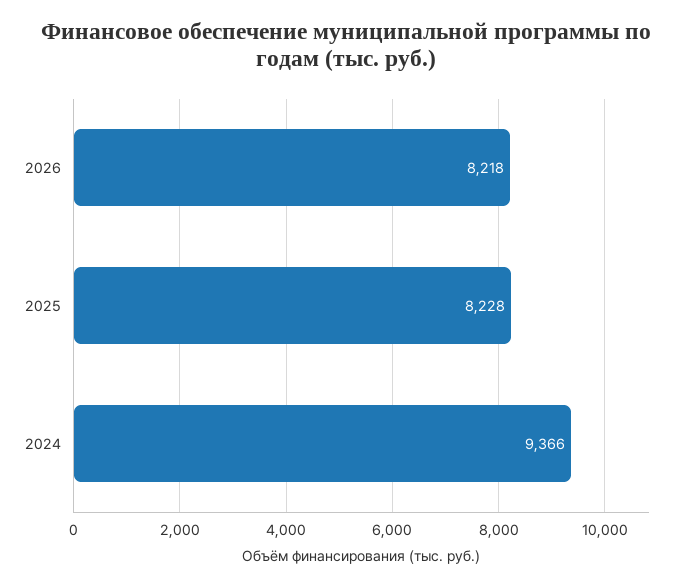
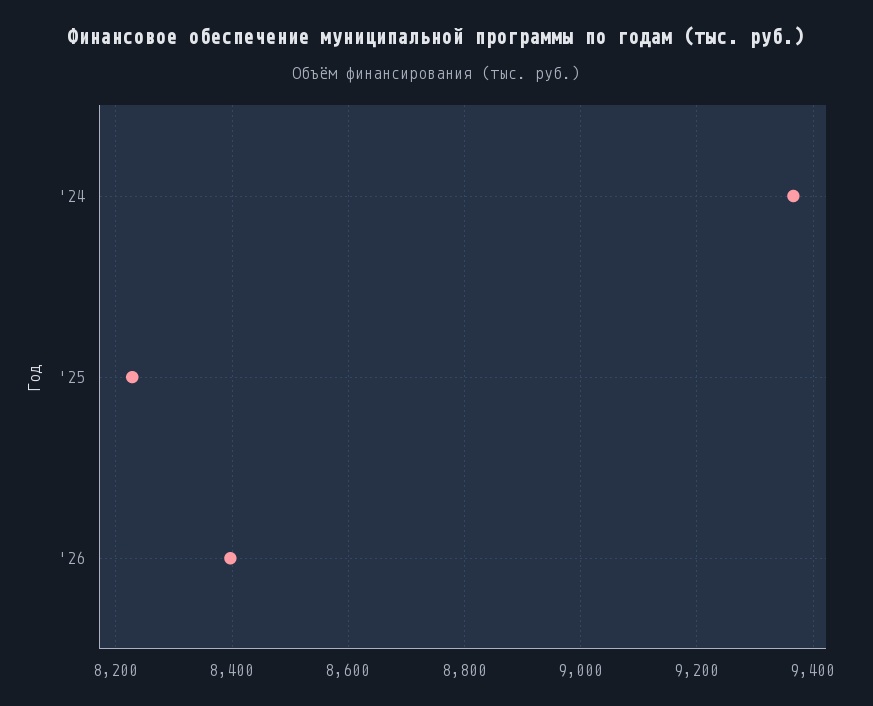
  {
-   "2026": 8218,
+   "2026": 8400,
    "2025": 8228,
    "2024": 9366
  }

